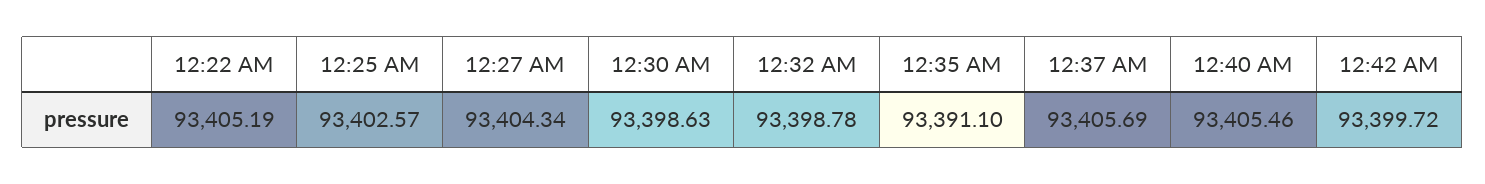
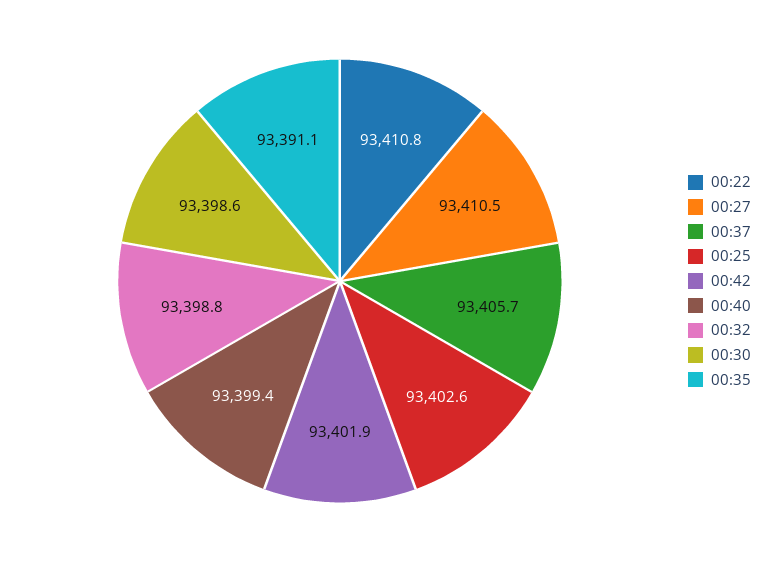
  {
-   "12:22 AM": 93405.19,
+   "12:22 AM": 93410.8,
    "12:25 AM": 93402.57,
-   "12:27 AM": 93404.34,
+   "12:27 AM": 93410.5,
    "12:30 AM": 93398.63,
    "12:32 AM": 93398.78,
    "12:35 AM": 93391.1,
    "12:37 AM": 93405.69,
-   "12:40 AM": 93405.46,
+   "12:40 AM": 93399.4,
-   "12:42 AM": 93399.72
+   "12:42 AM": 93401.9
  }

